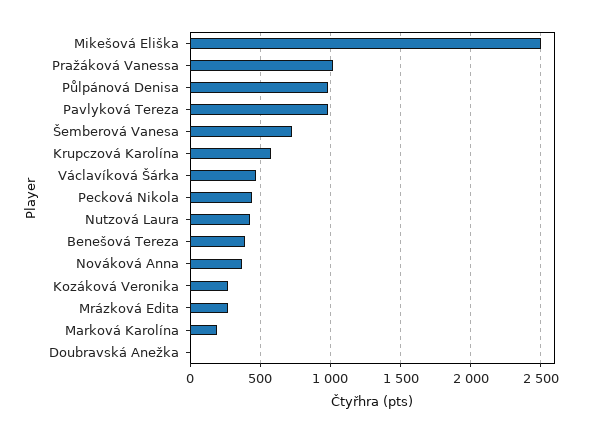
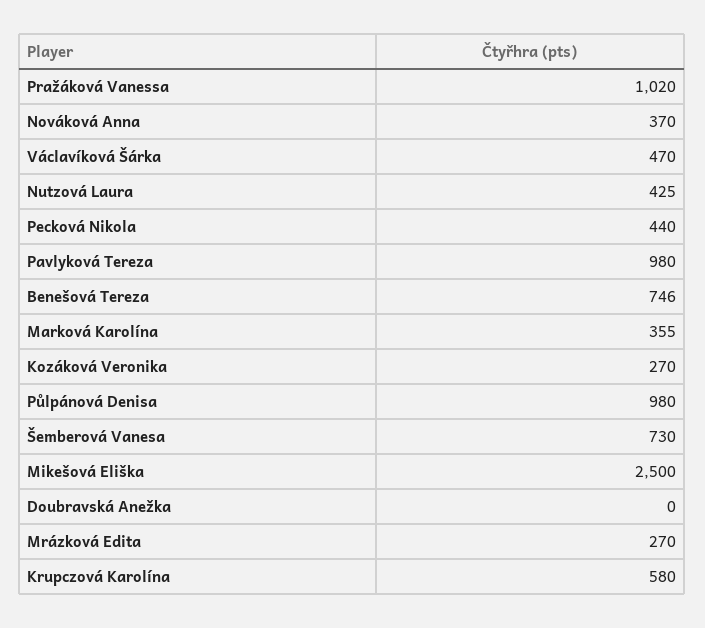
  {
    "Mikešová Eliška": 2500,
    "Pražáková Vanessa": 1020,
    "Půlpánová Denisa": 980,
    "Pavlyková Tereza": 980,
    "Šemberová Vanesa": 730,
    "Krupczová Karolína": 580,
    "Václavíková Šárka": 470,
    "Pecková Nikola": 440,
    "Nutzová Laura": 425,
-   "Benešová Tereza": 400,
+   "Benešová Tereza": 746,
    "Nováková Anna": 370,
    "Kozáková Veronika": 270,
    "Mrázková Edita": 270,
-   "Marková Karolína": 200,
+   "Marková Karolína": 355,
    "Doubravská Anežka": 0
  }

